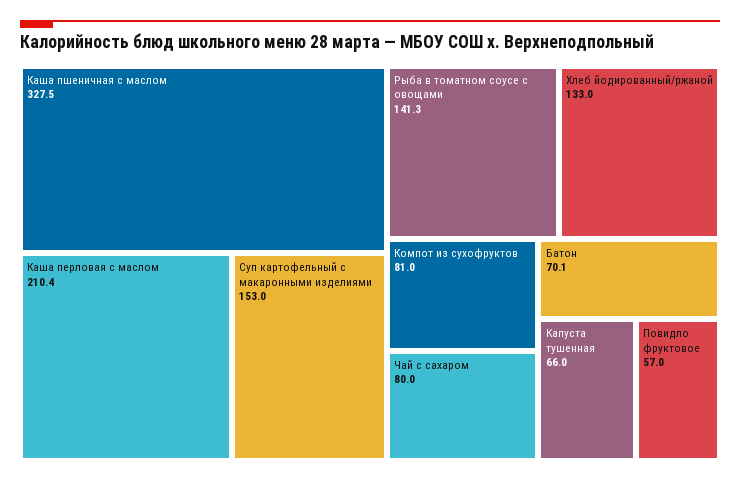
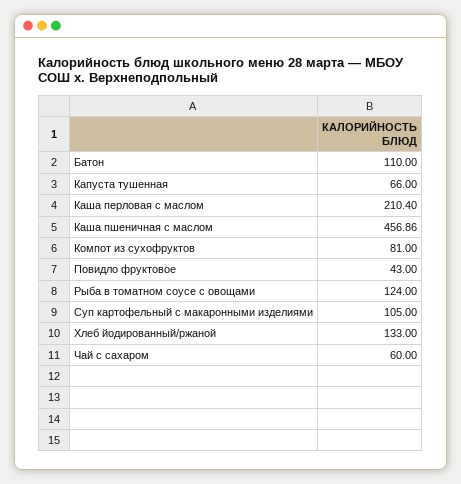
  {
-   "Каша пшеничная с маслом": 327.5,
+   "Каша пшеничная с маслом": 456.86,
    "Каша перловая с маслом": 210.4,
-   "Суп картофельный с макаронными изделиями": 153,
+   "Суп картофельный с макаронными изделиями": 105,
-   "Рыба в томатном соусе с овощами": 141.3,
+   "Рыба в томатном соусе с овощами": 124,
    "Хлеб йодированный/ржаной": 133,
    "Компот из сухофруктов": 81,
-   "Чай с сахаром": 80,
+   "Чай с сахаром": 60,
-   "Батон": 70.1,
+   "Батон": 110,
    "Капуста тушенная": 66,
-   "Повидло фруктовое": 57
+   "Повидло фруктовое": 43
  }

